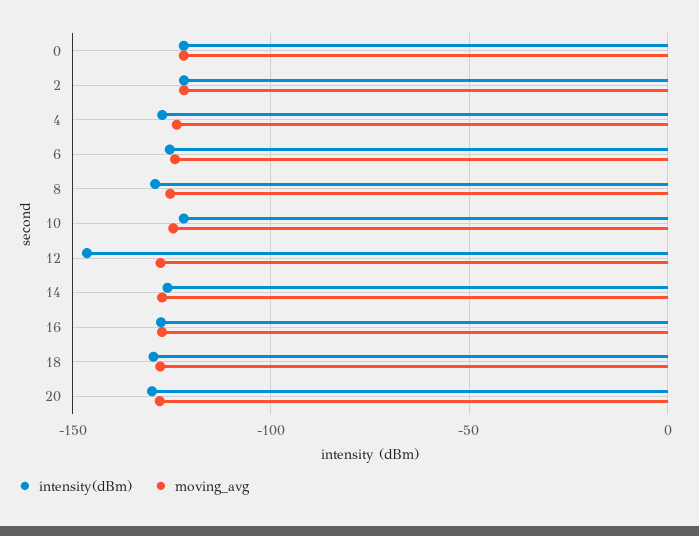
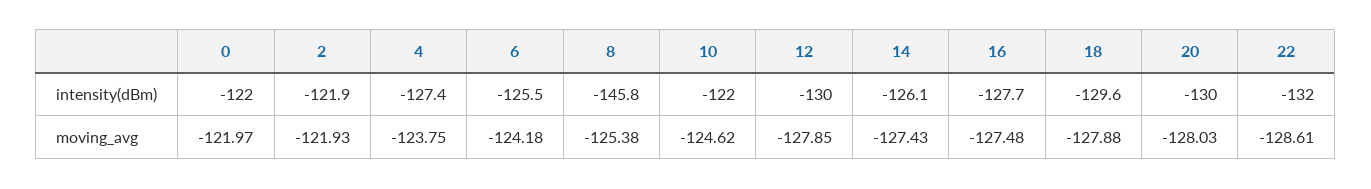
  {
    "intensity(dBm)": {
      "0": -122,
      "2": -121.9,
      "4": -127.4,
      "6": -125.5,
-     "8": -130,
+     "8": -145.8,
      "10": -122,
-     "12": -145,
+     "12": -130,
      "14": -126.1,
      "16": -127.7,
      "18": -129.6,
-     "20": -130
+     "20": -130,
+     "22": -132
    },
    "moving_avg": {
      "0": -121.97,
      "2": -121.93,
      "4": -123.75,
      "6": -124.18,
      "8": -125.38,
      "10": -124.62,
      "12": -127.85,
      "14": -127.43,
      "16": -127.48,
      "18": -127.88,
-     "20": -128.03
+     "20": -128.03,
+     "22": -128.61
    }
  }

